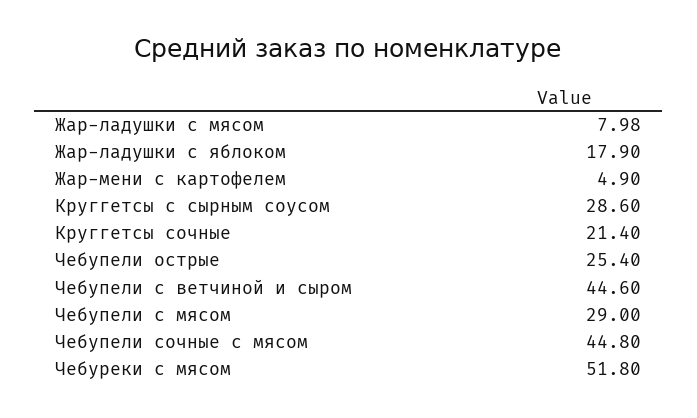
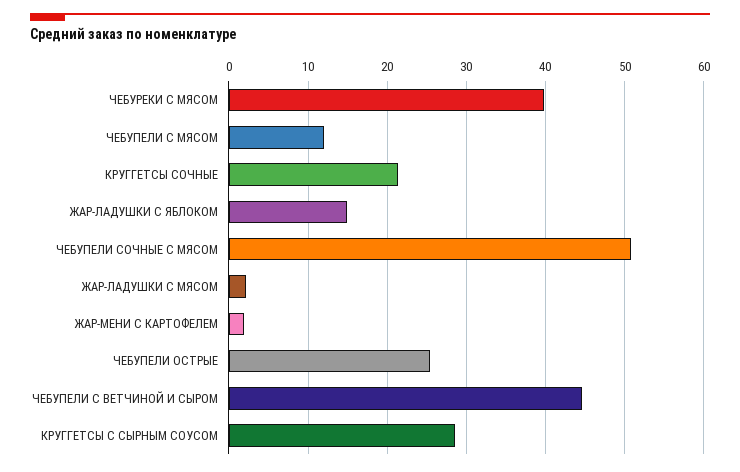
  {
-   "Жар-ладушки с мясом": 7.98,
+   "Жар-ладушки с мясом": 2,
-   "Жар-ладушки с яблоком": 17.9,
+   "Жар-ладушки с яблоком": 15,
-   "Жар-мени с картофелем": 4.9,
+   "Жар-мени с картофелем": 2,
    "Круггетсы с сырным соусом": 28.6,
    "Круггетсы сочные": 21.4,
    "Чебупели острые": 25.4,
    "Чебупели с ветчиной и сыром": 44.6,
-   "Чебупели с мясом": 29,
+   "Чебупели с мясом": 12,
-   "Чебупели сочные с мясом": 44.8,
+   "Чебупели сочные с мясом": 51,
-   "Чебуреки с мясом": 51.8
+   "Чебуреки с мясом": 40
  }

